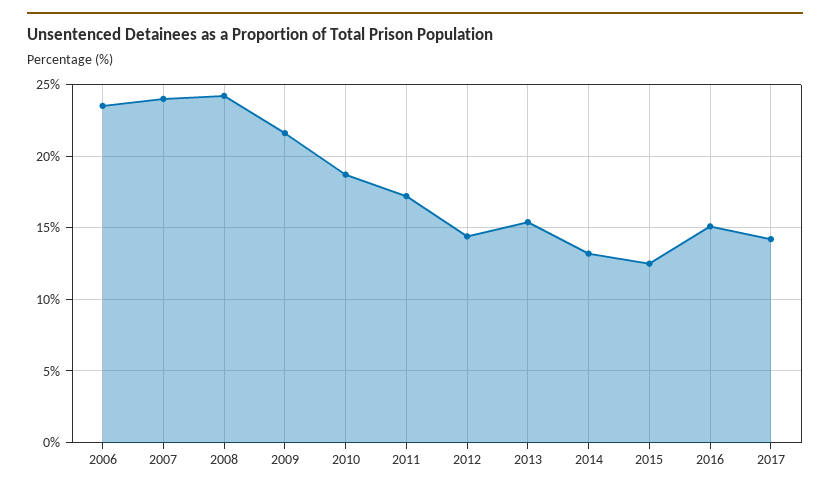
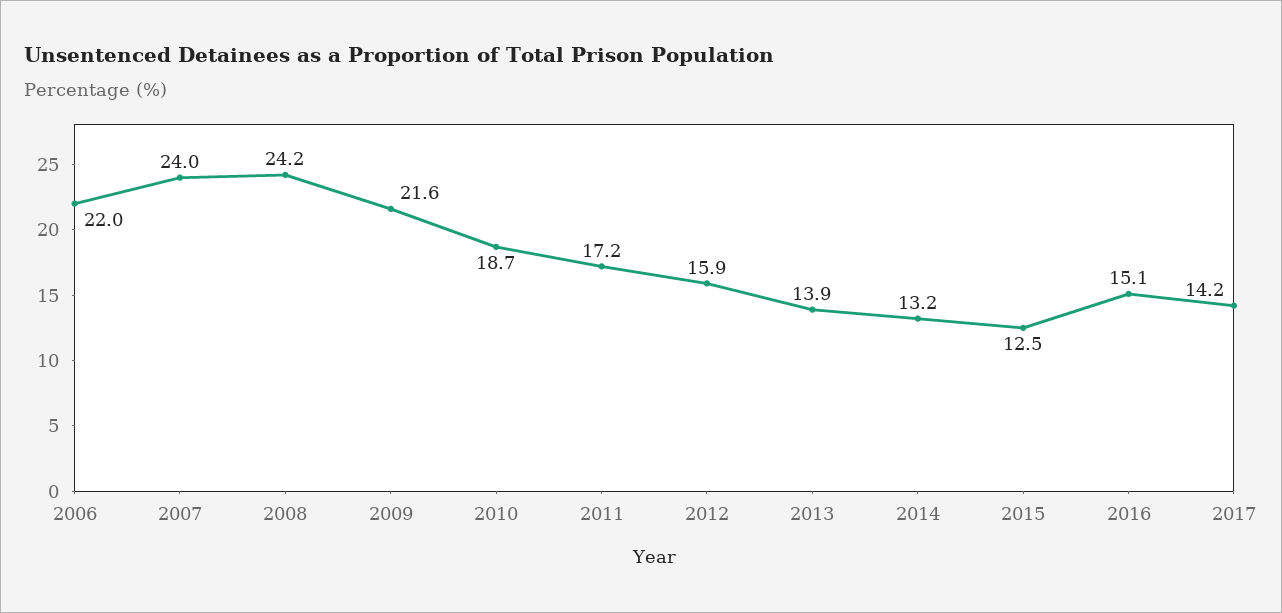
  {
-   "2006": 23.5,
+   "2006": 22,
    "2007": 24,
    "2008": 24.2,
    "2009": 21.6,
    "2010": 18.7,
    "2011": 17.2,
-   "2012": 14.5,
+   "2012": 15.9,
-   "2013": 15.5,
+   "2013": 13.9,
    "2014": 13.2,
    "2015": 12.5,
    "2016": 15.1,
    "2017": 14.2
  }

